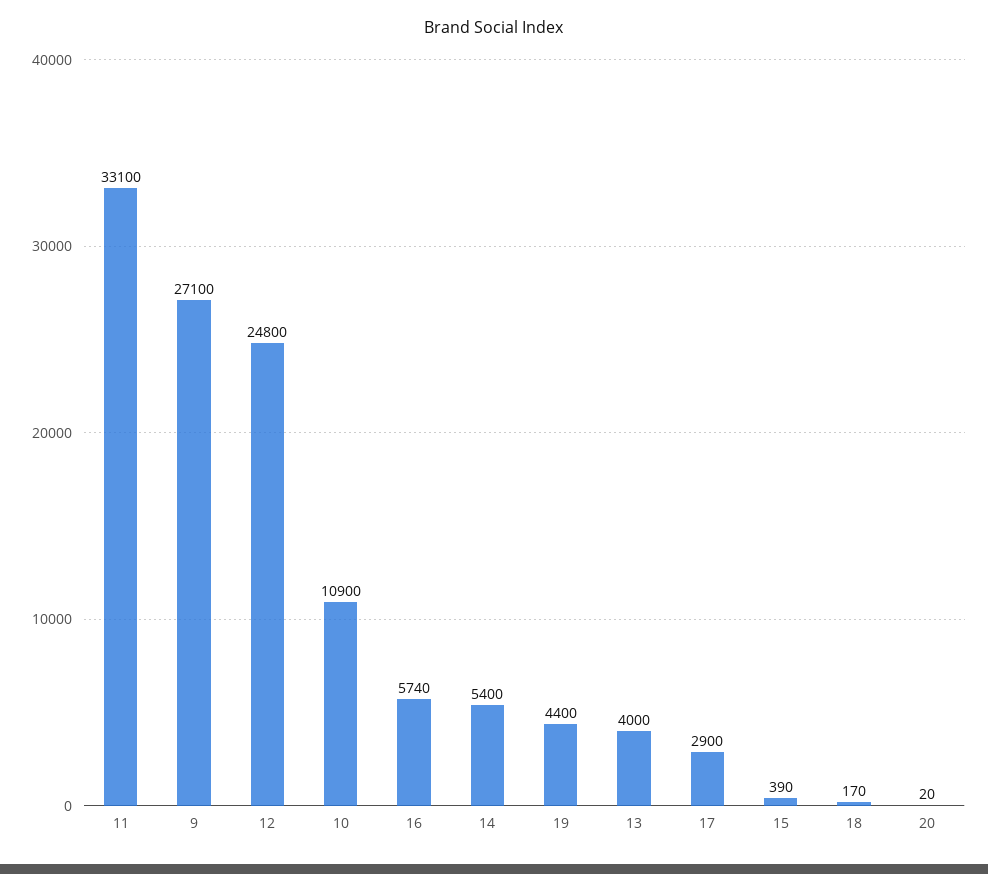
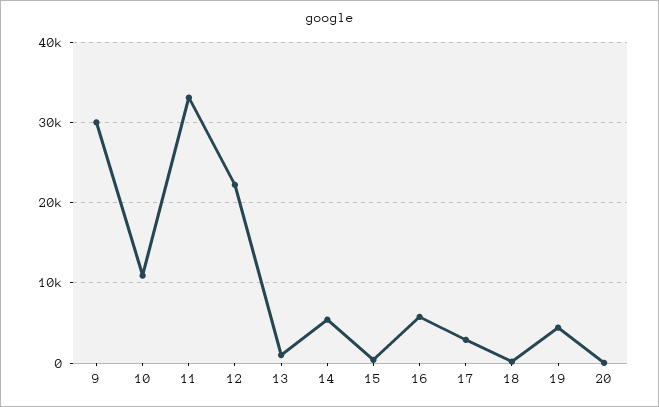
  {
    "11": 33100,
-   "9": 27100,
+   "9": 30000,
-   "12": 24800,
+   "12": 22000,
    "10": 10900,
    "16": 5740,
    "14": 5400,
    "19": 4400,
-   "13": 4000,
+   "13": 1000,
    "17": 2900,
    "15": 390,
    "18": 170,
    "20": 20
  }

